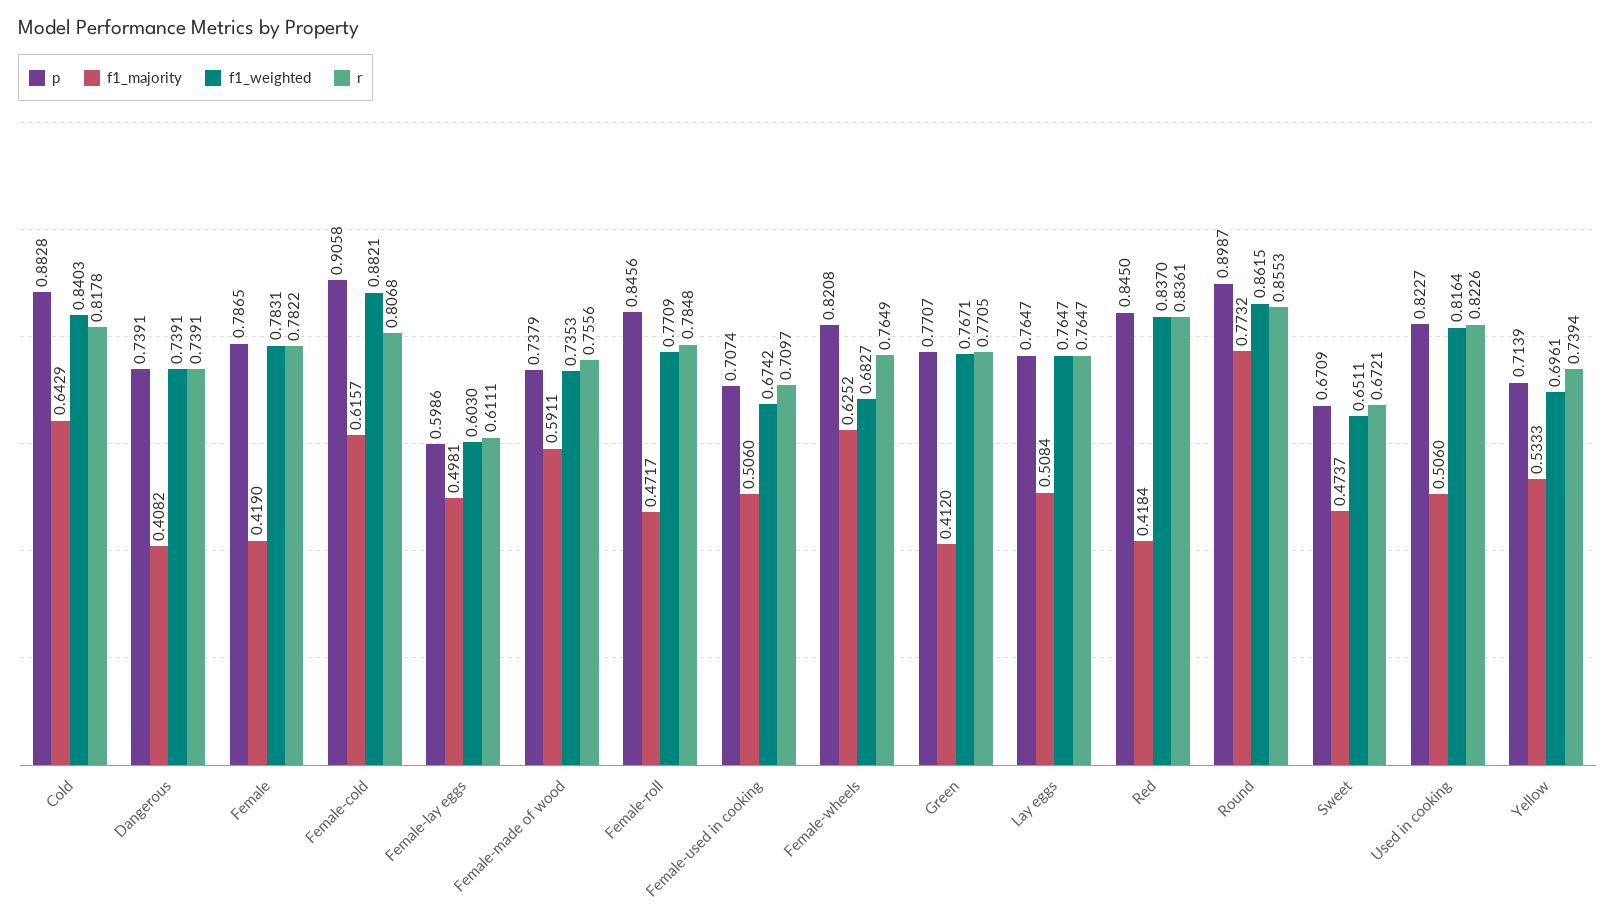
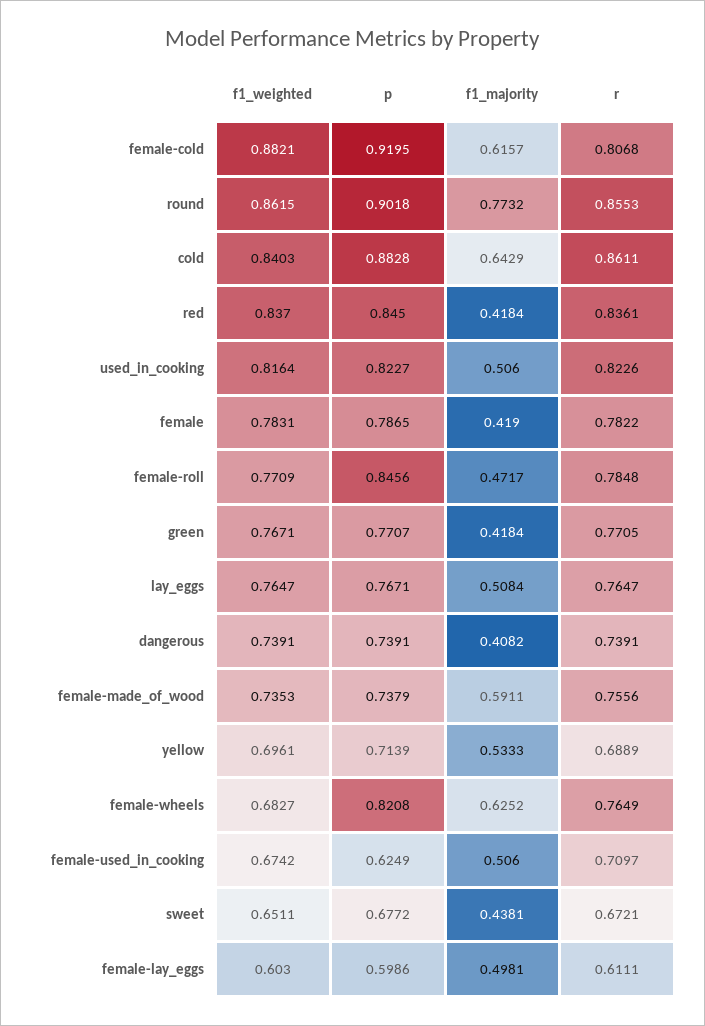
  {
    "p": {
      "Cold": 0.8828,
      "Dangerous": 0.7391,
      "Female": 0.7865,
-     "Female-cold": 0.9058,
+     "Female-cold": 0.9195,
      "Female-lay eggs": 0.5986,
      "Female-made of wood": 0.7379,
      "Female-roll": 0.8456,
-     "Female-used in cooking": 0.7074,
+     "Female-used in cooking": 0.6249,
      "Female-wheels": 0.8208,
      "Green": 0.7707,
-     "Lay eggs": 0.7647,
+     "Lay eggs": 0.7671,
      "Red": 0.845,
-     "Round": 0.8987,
+     "Round": 0.9018,
-     "Sweet": 0.6709,
+     "Sweet": 0.6772,
      "Used in cooking": 0.8227,
      "Yellow": 0.7139
    },
    "f1_majority": {
      "Cold": 0.6429,
      "Dangerous": 0.4082,
      "Female": 0.419,
      "Female-cold": 0.6157,
      "Female-lay eggs": 0.4981,
      "Female-made of wood": 0.5911,
      "Female-roll": 0.4717,
      "Female-used in cooking": 0.506,
      "Female-wheels": 0.6252,
-     "Green": 0.412,
+     "Green": 0.4184,
      "Lay eggs": 0.5084,
      "Red": 0.4184,
      "Round": 0.7732,
-     "Sweet": 0.4737,
+     "Sweet": 0.4381,
      "Used in cooking": 0.506,
      "Yellow": 0.5333
    },
    "f1_weighted": {
      "Cold": 0.8403,
      "Dangerous": 0.7391,
      "Female": 0.7831,
      "Female-cold": 0.8821,
      "Female-lay eggs": 0.603,
      "Female-made of wood": 0.7353,
      "Female-roll": 0.7709,
      "Female-used in cooking": 0.6742,
      "Female-wheels": 0.6827,
      "Green": 0.7671,
      "Lay eggs": 0.7647,
      "Red": 0.837,
      "Round": 0.8615,
      "Sweet": 0.6511,
      "Used in cooking": 0.8164,
      "Yellow": 0.6961
    },
    "r": {
-     "Cold": 0.8178,
+     "Cold": 0.8611,
      "Dangerous": 0.7391,
      "Female": 0.7822,
      "Female-cold": 0.8068,
      "Female-lay eggs": 0.6111,
      "Female-made of wood": 0.7556,
      "Female-roll": 0.7848,
      "Female-used in cooking": 0.7097,
      "Female-wheels": 0.7649,
      "Green": 0.7705,
      "Lay eggs": 0.7647,
      "Red": 0.8361,
      "Round": 0.8553,
      "Sweet": 0.6721,
      "Used in cooking": 0.8226,
-     "Yellow": 0.7394
+     "Yellow": 0.6889
    }
  }

